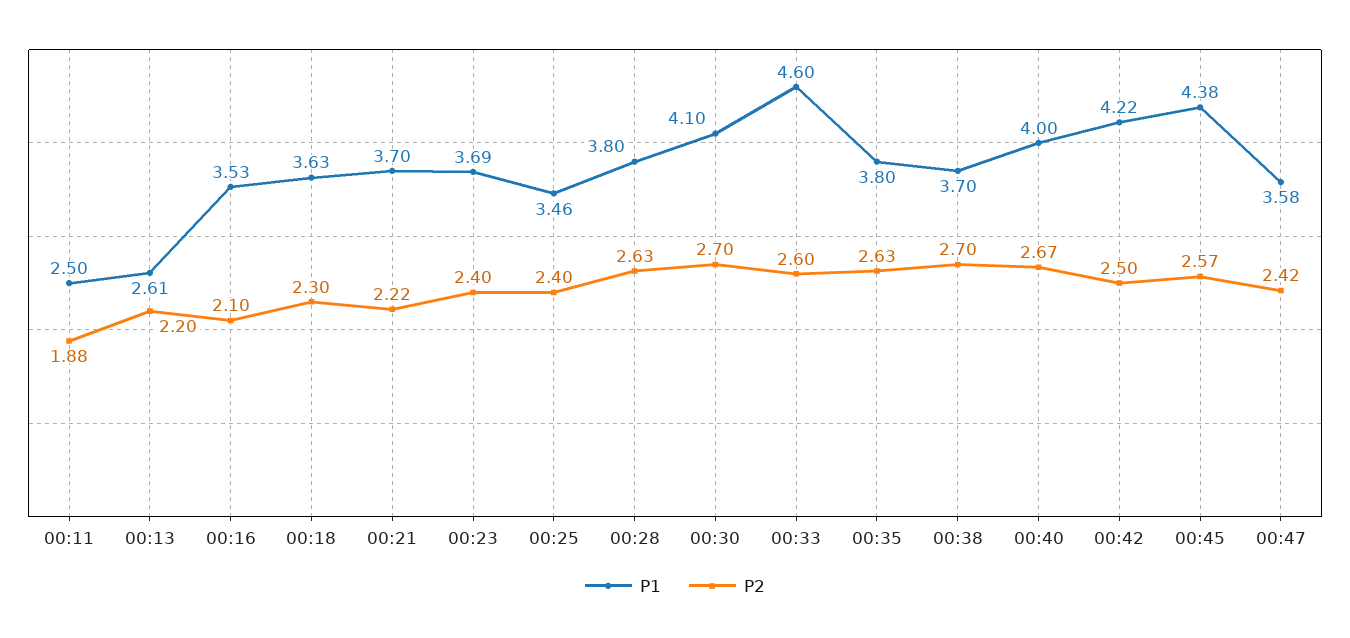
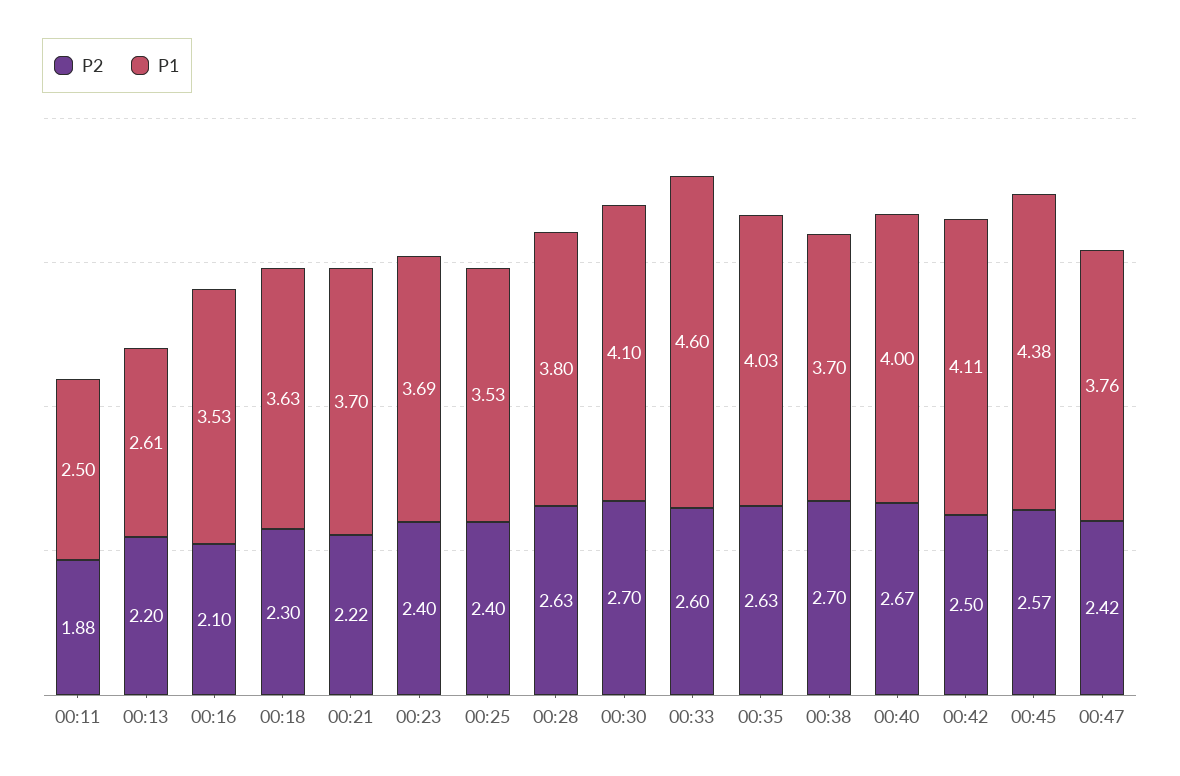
  {
    "P1": {
      "00:11": 2.5,
      "00:13": 2.61,
      "00:16": 3.53,
      "00:18": 3.63,
      "00:21": 3.7,
      "00:23": 3.69,
-     "00:25": 3.46,
+     "00:25": 3.53,
      "00:28": 3.8,
      "00:30": 4.1,
      "00:33": 4.6,
-     "00:35": 3.8,
+     "00:35": 4.03,
      "00:38": 3.7,
      "00:40": 4,
-     "00:42": 4.22,
+     "00:42": 4.11,
      "00:45": 4.38,
-     "00:47": 3.58
+     "00:47": 3.76
    },
    "P2": {
      "00:11": 1.88,
      "00:13": 2.2,
      "00:16": 2.1,
      "00:18": 2.3,
      "00:21": 2.22,
      "00:23": 2.4,
      "00:25": 2.4,
      "00:28": 2.63,
      "00:30": 2.7,
      "00:33": 2.6,
      "00:35": 2.63,
      "00:38": 2.7,
      "00:40": 2.67,
      "00:42": 2.5,
      "00:45": 2.57,
      "00:47": 2.42
    }
  }

